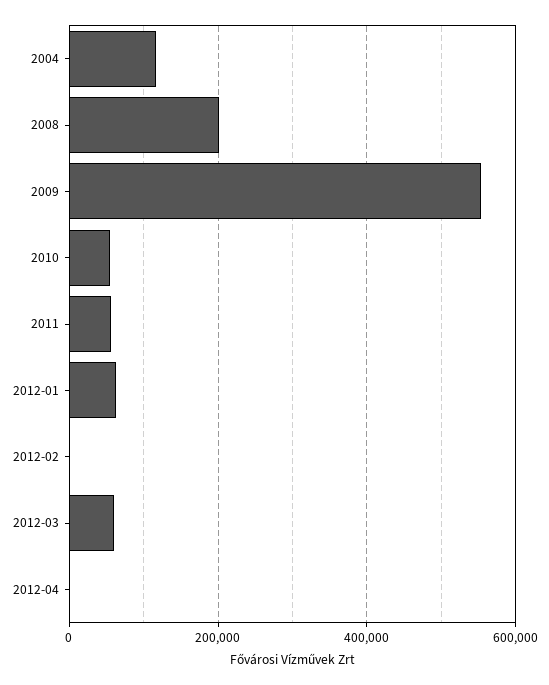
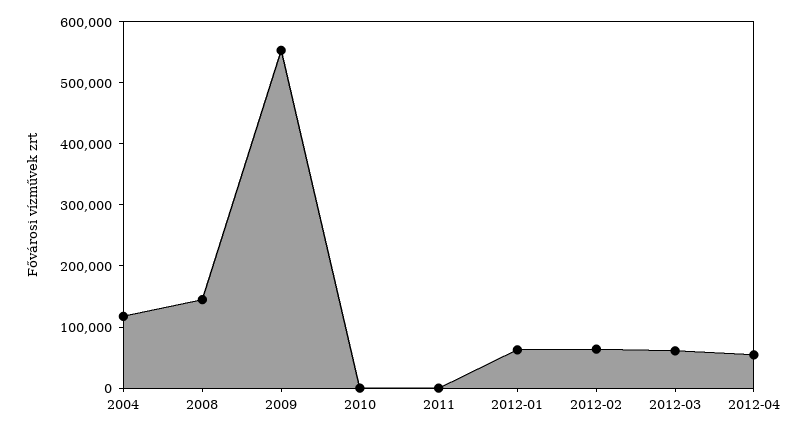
  {
    "2004": 120000,
-   "2008": 200000,
+   "2008": 140000,
    "2009": 560000,
-   "2010": 60000,
+   "2010": 0,
-   "2011": 60000,
+   "2011": 0,
    "2012-01": 60000,
-   "2012-02": 0,
+   "2012-02": 60000,
    "2012-03": 60000,
-   "2012-04": 0
+   "2012-04": 60000
  }

